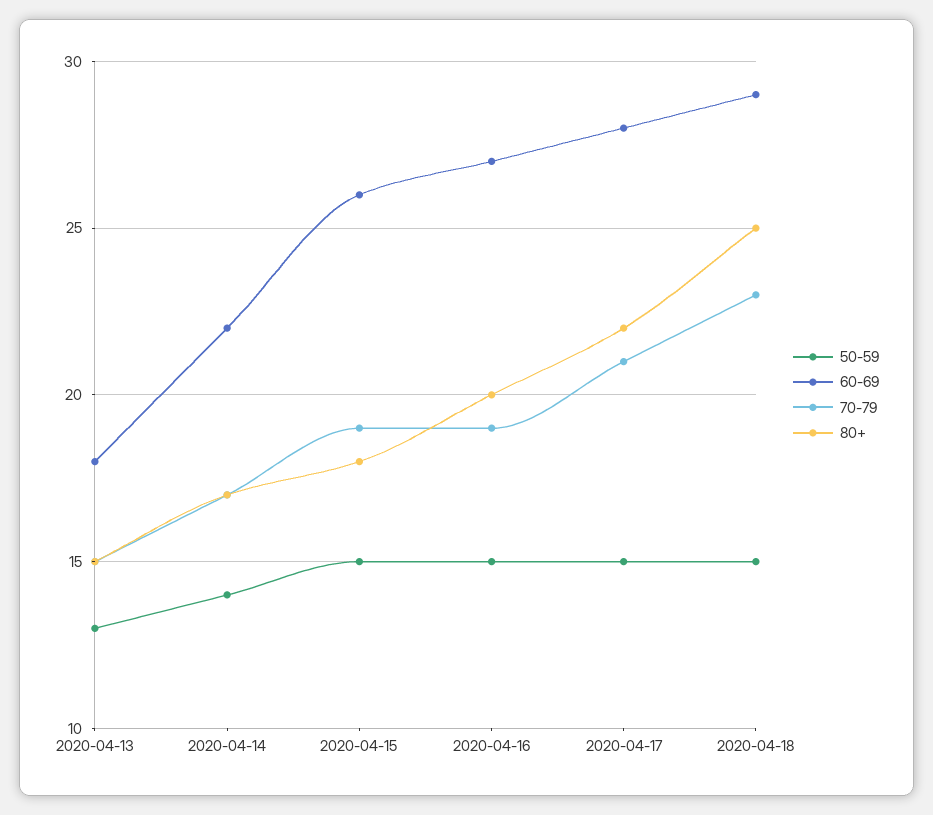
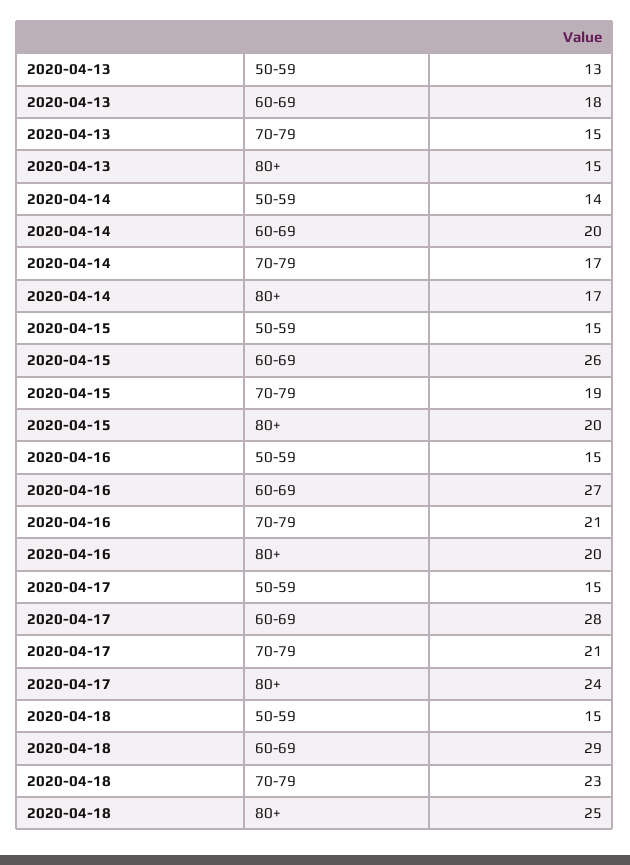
  {
    "50-59": {
      "2020-04-13": 13,
      "2020-04-14": 14,
      "2020-04-15": 15,
      "2020-04-16": 15,
      "2020-04-17": 15,
      "2020-04-18": 15
    },
    "60-69": {
      "2020-04-13": 18,
-     "2020-04-14": 22,
+     "2020-04-14": 20,
      "2020-04-15": 26,
      "2020-04-16": 27,
      "2020-04-17": 28,
      "2020-04-18": 29
    },
    "70-79": {
      "2020-04-13": 15,
      "2020-04-14": 17,
      "2020-04-15": 19,
-     "2020-04-16": 19,
+     "2020-04-16": 21,
      "2020-04-17": 21,
      "2020-04-18": 23
    },
    "80+": {
      "2020-04-13": 15,
      "2020-04-14": 17,
-     "2020-04-15": 18,
+     "2020-04-15": 20,
      "2020-04-16": 20,
-     "2020-04-17": 22,
+     "2020-04-17": 24,
      "2020-04-18": 25
    }
  }

